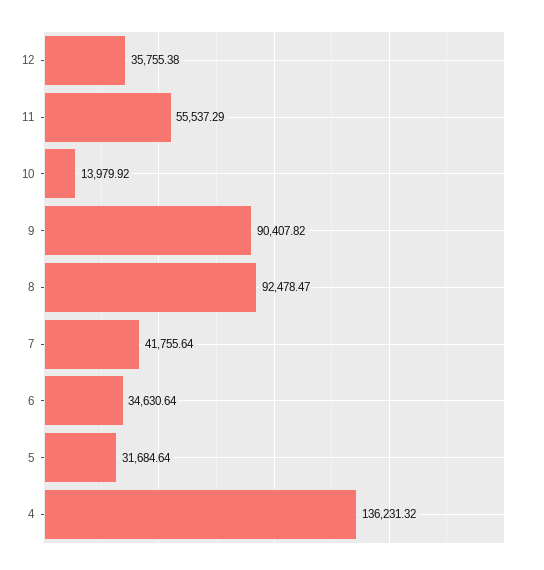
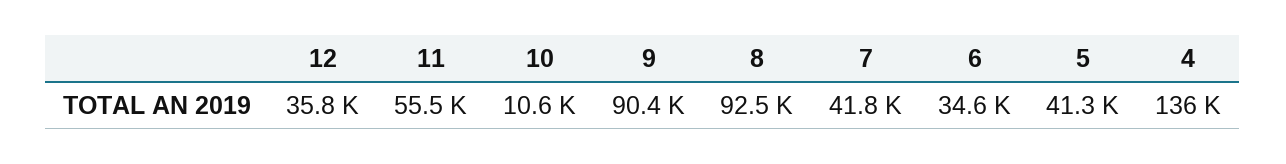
  {
    "12": 35755.38,
    "11": 55537.29,
-   "10": 13979.92,
+   "10": 10600,
    "9": 90407.82,
    "8": 92478.47,
    "7": 41755.64,
    "6": 34630.64,
-   "5": 31684.64,
+   "5": 41300,
    "4": 136231.32
  }

